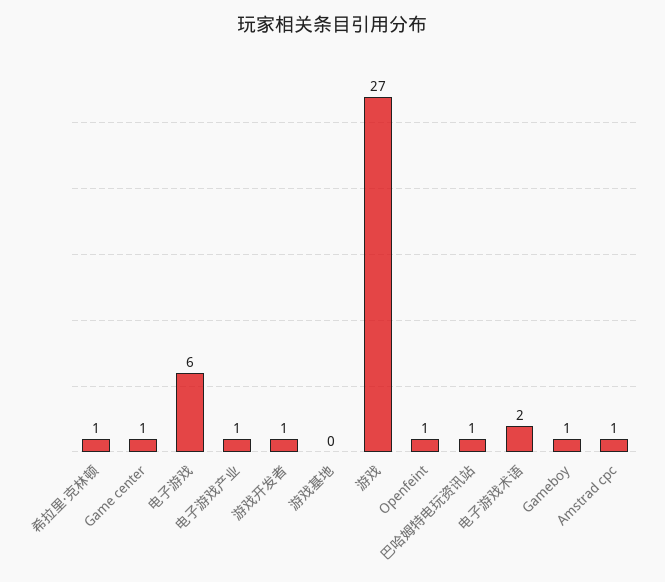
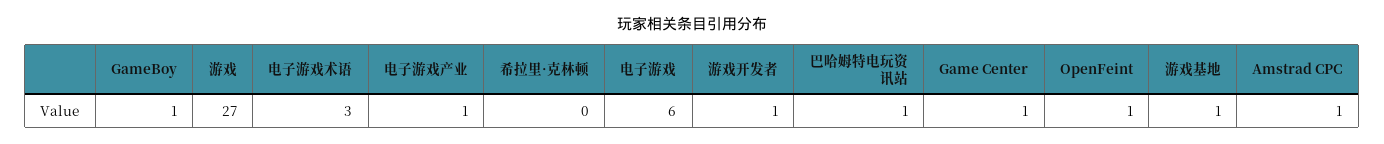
  {
-   "希拉里·克林顿": 1,
+   "希拉里·克林顿": 0,
    "Game center": 1,
    "电子游戏": 6,
    "电子游戏产业": 1,
    "游戏开发者": 1,
-   "游戏基地": 0,
+   "游戏基地": 1,
    "游戏": 27,
    "Openfeint": 1,
    "巴哈姆特电玩资讯站": 1,
-   "电子游戏术语": 2,
+   "电子游戏术语": 3,
    "Gameboy": 1,
    "Amstrad cpc": 1
  }

